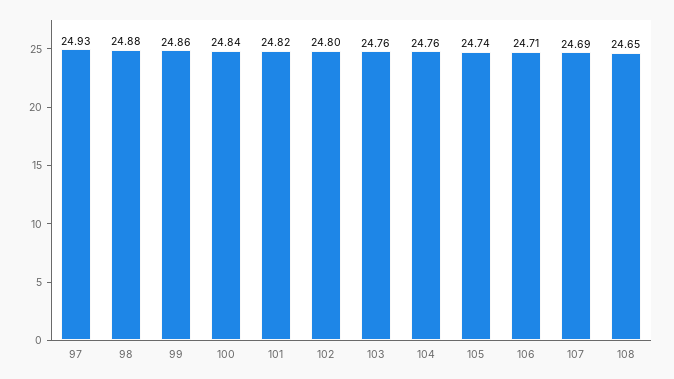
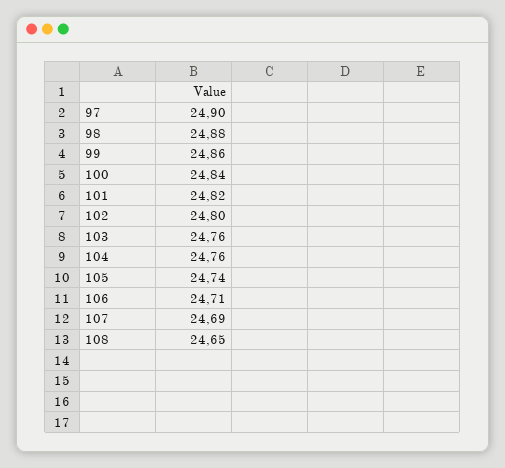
  {
-   "97": 24.93,
+   "97": 24.9,
    "98": 24.88,
    "99": 24.86,
    "100": 24.84,
    "101": 24.82,
    "102": 24.8,
    "103": 24.76,
    "104": 24.76,
    "105": 24.74,
    "106": 24.71,
    "107": 24.69,
    "108": 24.65
  }

